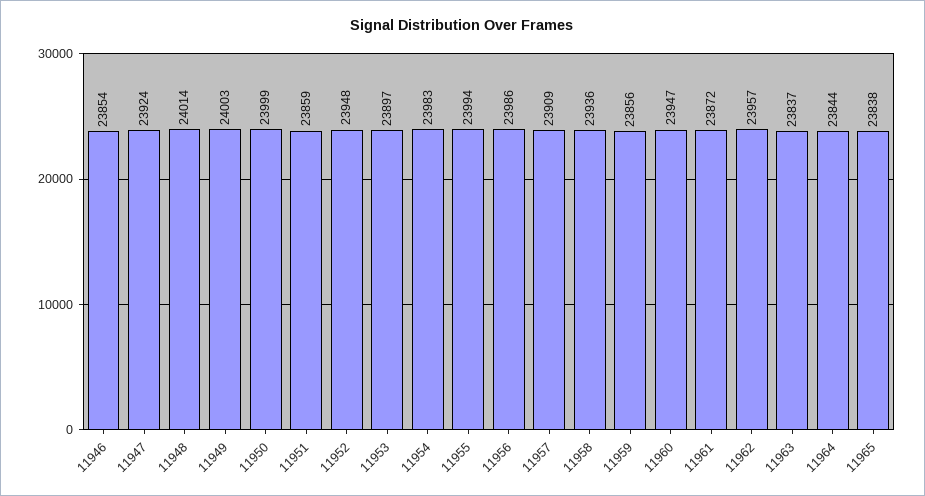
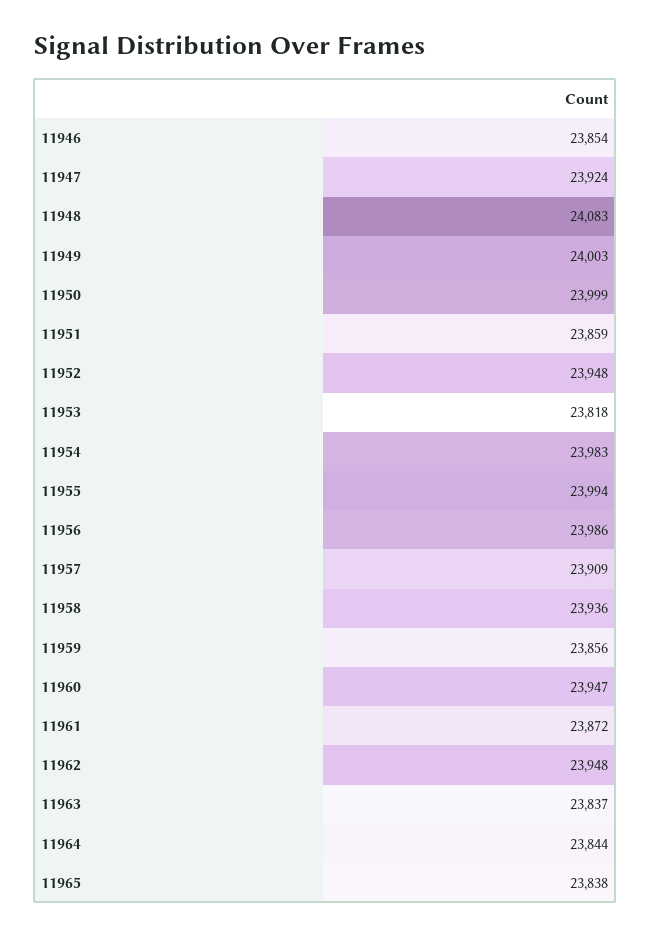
  {
    "11946": 23854,
    "11947": 23924,
-   "11948": 24014,
+   "11948": 24083,
    "11949": 24003,
    "11950": 23999,
    "11951": 23859,
    "11952": 23948,
-   "11953": 23897,
+   "11953": 23818,
    "11954": 23983,
    "11955": 23994,
    "11956": 23986,
    "11957": 23909,
    "11958": 23936,
    "11959": 23856,
    "11960": 23947,
    "11961": 23872,
-   "11962": 23957,
+   "11962": 23948,
    "11963": 23837,
    "11964": 23844,
    "11965": 23838
  }

